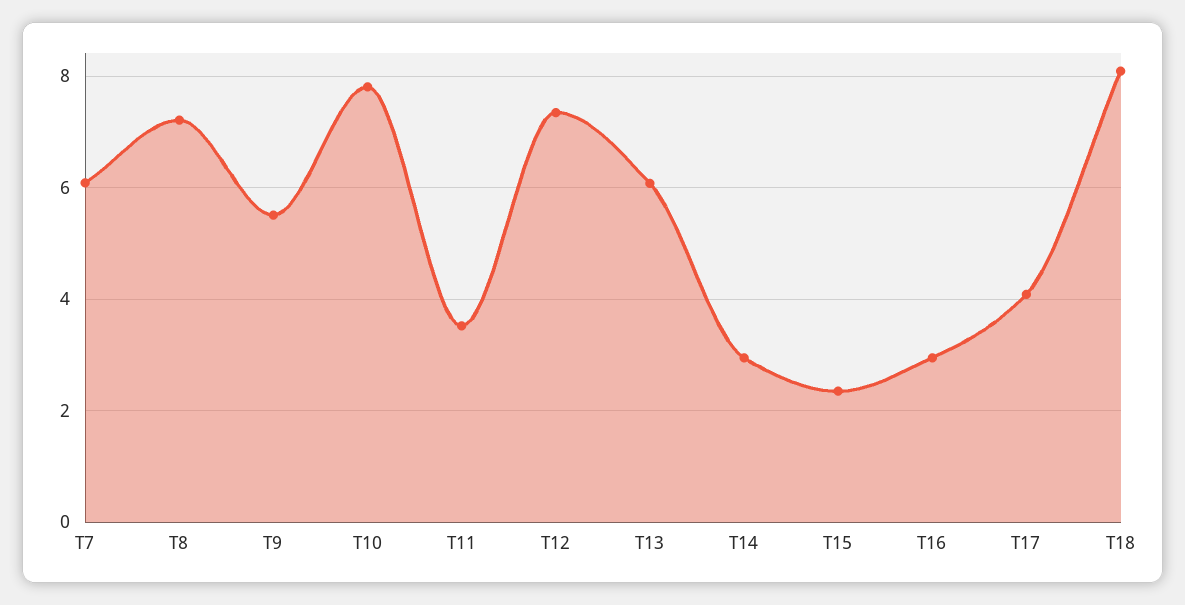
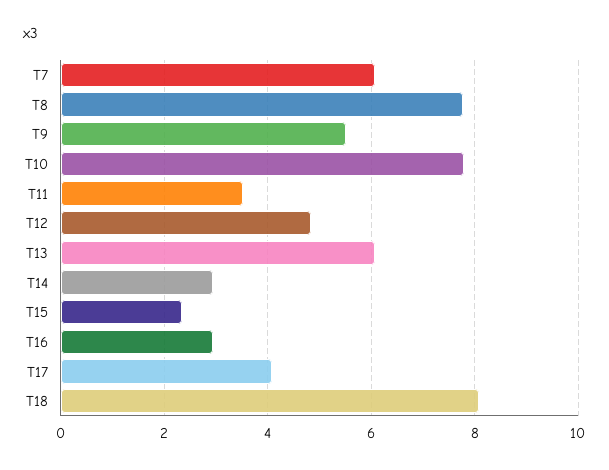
  {
    "T7": 6,
-   "T8": 7.2,
+   "T8": 7.8,
    "T9": 5.6,
    "T10": 7.8,
    "T11": 3.6,
-   "T12": 7.4,
+   "T12": 4.8,
    "T13": 6,
    "T14": 3,
    "T15": 2.4,
    "T16": 3,
    "T17": 4,
    "T18": 8
  }

